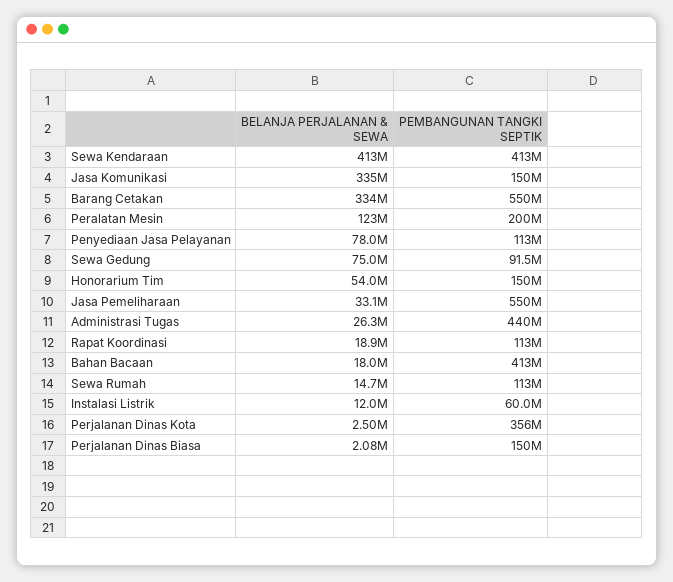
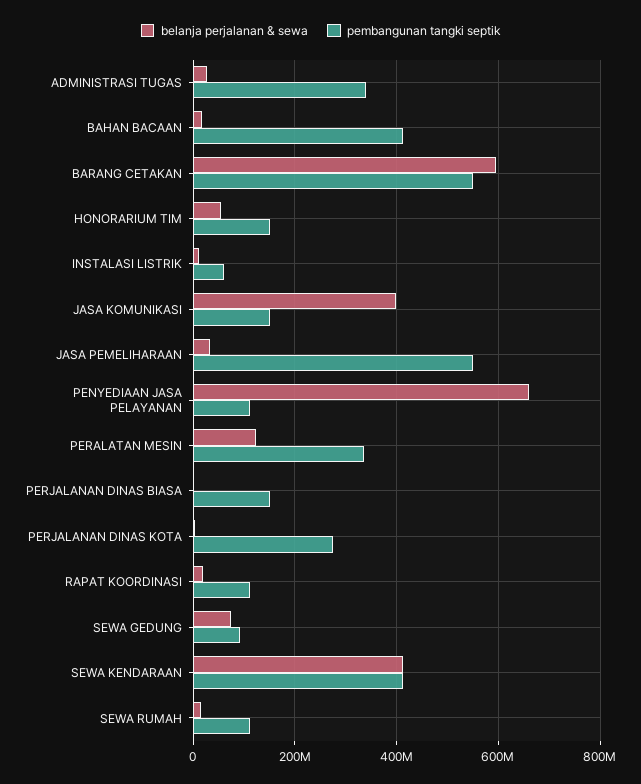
  {
    "BELANJA PERJALANAN & SEWA": {
      "Sewa Kendaraan": 413000000,
-     "Jasa Komunikasi": 335000000,
+     "Jasa Komunikasi": 400000000,
-     "Barang Cetakan": 334000000,
+     "Barang Cetakan": 600000000,
      "Peralatan Mesin": 123000000,
-     "Penyediaan Jasa Pelayanan": 78000000,
+     "Penyediaan Jasa Pelayanan": 660000000,
      "Sewa Gedung": 75000000,
      "Honorarium Tim": 54000000,
      "Jasa Pemeliharaan": 33100000,
      "Administrasi Tugas": 26300000,
      "Rapat Koordinasi": 18900000,
      "Bahan Bacaan": 18000000,
      "Sewa Rumah": 14700000,
      "Instalasi Listrik": 12000000,
      "Perjalanan Dinas Kota": 2500000,
      "Perjalanan Dinas Biasa": 2080000
    },
    "PEMBANGUNAN TANGKI SEPTIK": {
      "Sewa Kendaraan": 413000000,
      "Jasa Komunikasi": 150000000,
      "Barang Cetakan": 550000000,
-     "Peralatan Mesin": 200000000,
+     "Peralatan Mesin": 340000000,
      "Penyediaan Jasa Pelayanan": 113000000,
      "Sewa Gedung": 91500000,
      "Honorarium Tim": 150000000,
      "Jasa Pemeliharaan": 550000000,
-     "Administrasi Tugas": 440000000,
+     "Administrasi Tugas": 340000000,
      "Rapat Koordinasi": 113000000,
      "Bahan Bacaan": 413000000,
      "Sewa Rumah": 113000000,
      "Instalasi Listrik": 60000000,
-     "Perjalanan Dinas Kota": 356000000,
+     "Perjalanan Dinas Kota": 280000000,
      "Perjalanan Dinas Biasa": 150000000
    }
  }

